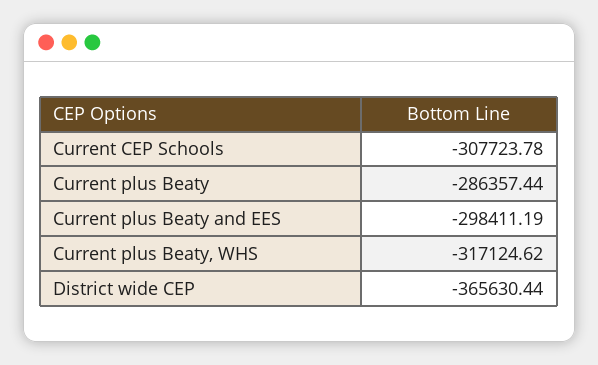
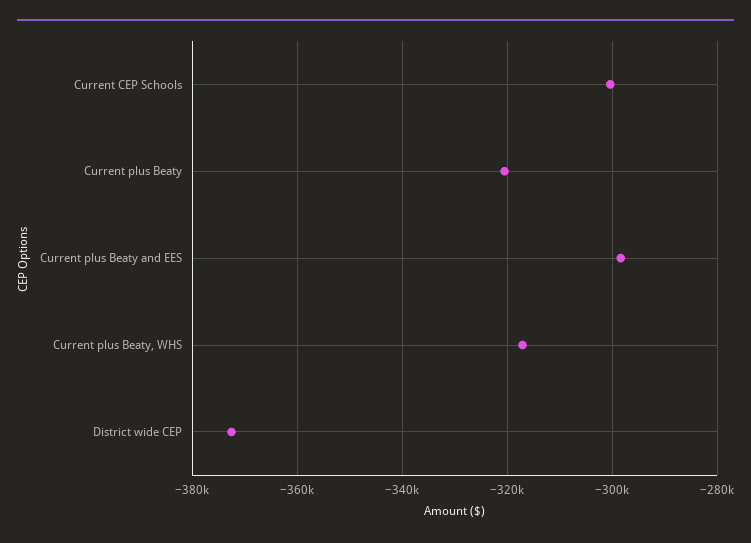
  {
-   "Current CEP Schools": -307723.78,
+   "Current CEP Schools": -300000,
-   "Current plus Beaty": -286357.44,
+   "Current plus Beaty": -320000,
    "Current plus Beaty and EES": -298411.19,
    "Current plus Beaty, WHS": -317124.62,
-   "District wide CEP": -365630.44
+   "District wide CEP": -372000
  }

